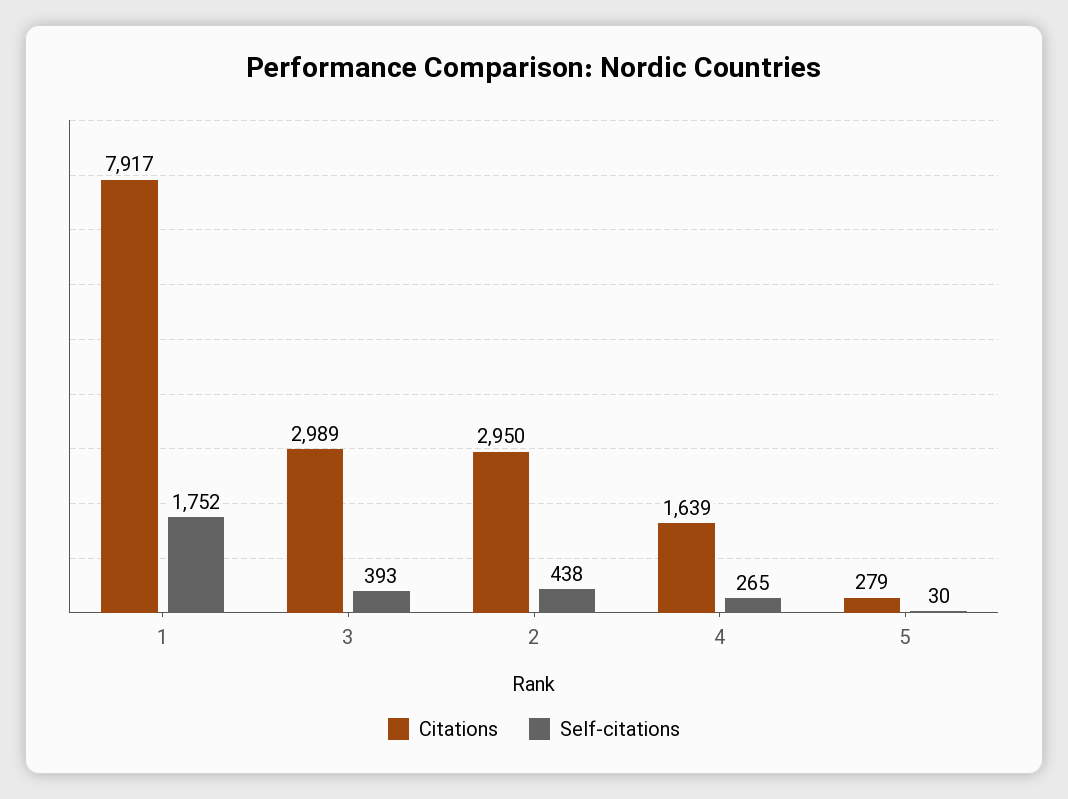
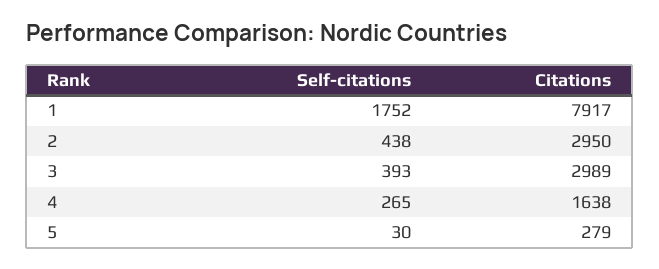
  {
    "Citations": {
      "1": 7917,
      "3": 2989,
      "2": 2950,
-     "4": 1639,
+     "4": 1638,
      "5": 279
    },
    "Self-citations": {
      "1": 1752,
      "3": 393,
      "2": 438,
      "4": 265,
      "5": 30
    }
  }

